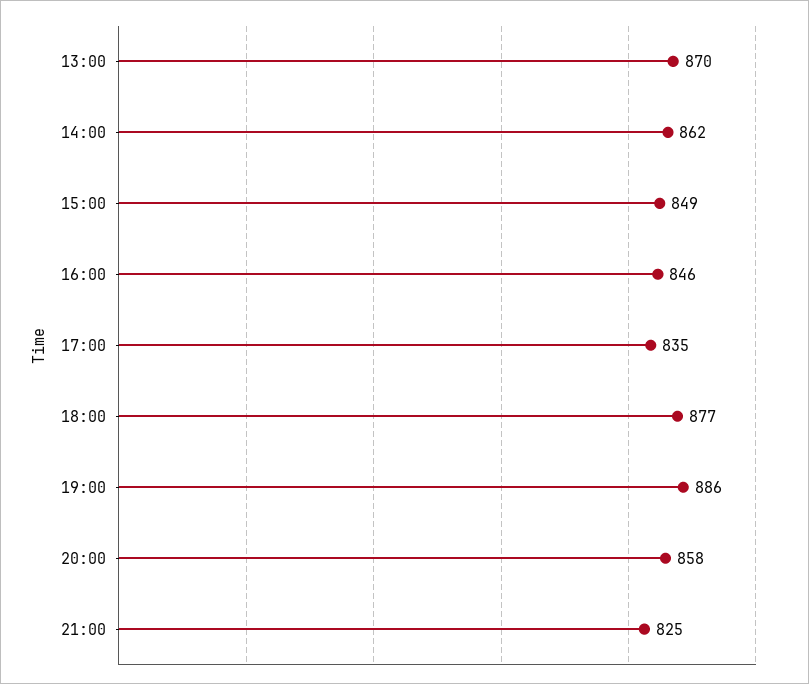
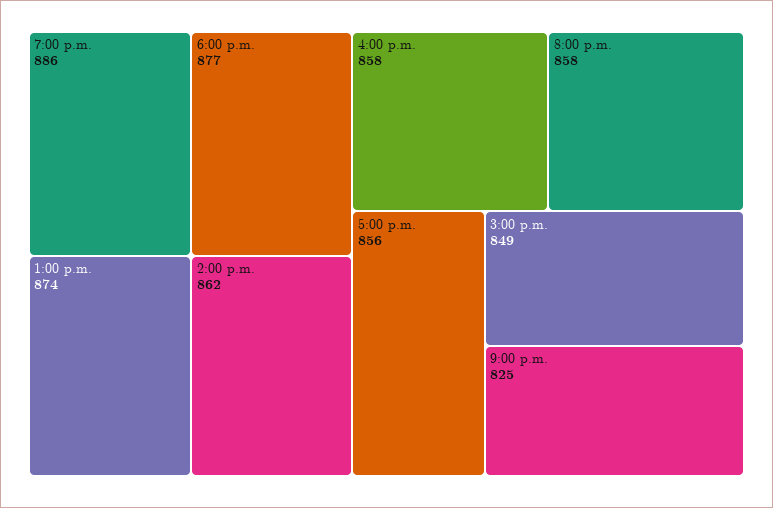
  {
-   "13:00": 870,
+   "13:00": 874,
    "14:00": 862,
    "15:00": 849,
-   "16:00": 846,
+   "16:00": 858,
-   "17:00": 835,
+   "17:00": 856,
    "18:00": 877,
    "19:00": 886,
    "20:00": 858,
    "21:00": 825
  }

